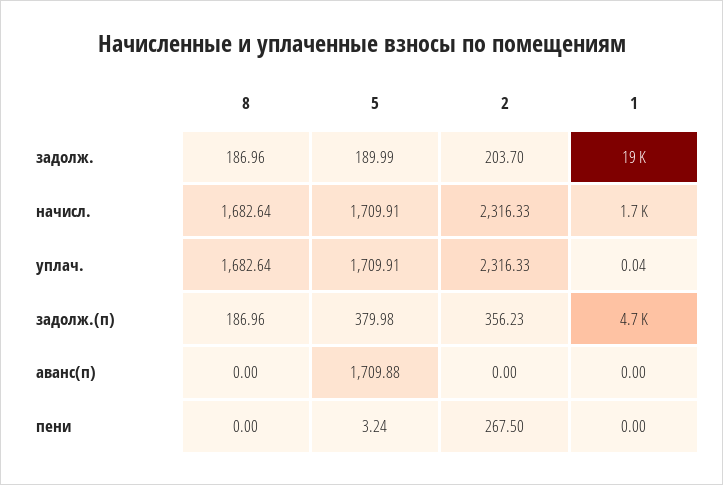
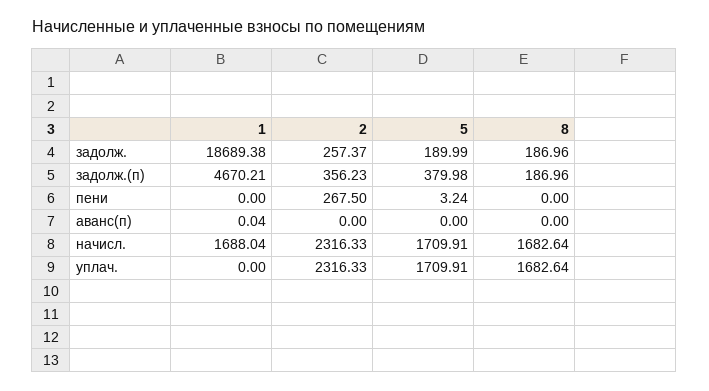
  {
    "8": {
      "задолж.": 186.96,
      "начисл.": 1682.64,
      "уплач.": 1682.64,
      "задолж.(п)": 186.96,
      "аванс(п)": 0,
      "пени": 0
    },
    "5": {
      "задолж.": 189.99,
      "начисл.": 1709.91,
      "уплач.": 1709.91,
      "задолж.(п)": 379.98,
-     "аванс(п)": 1709.88,
+     "аванс(п)": 0,
      "пени": 3.24
    },
    "2": {
-     "задолж.": 203.7,
+     "задолж.": 257.37,
      "начисл.": 2316.33,
      "уплач.": 2316.33,
      "задолж.(п)": 356.23,
      "аванс(п)": 0,
      "пени": 267.5
    },
    "1": {
      "задолж.": 18689.38,
      "начисл.": 1688.04,
-     "уплач.": 0.04,
+     "уплач.": 0,
      "задолж.(п)": 4670.21,
-     "аванс(п)": 0,
+     "аванс(п)": 0.04,
      "пени": 0
    }
  }

